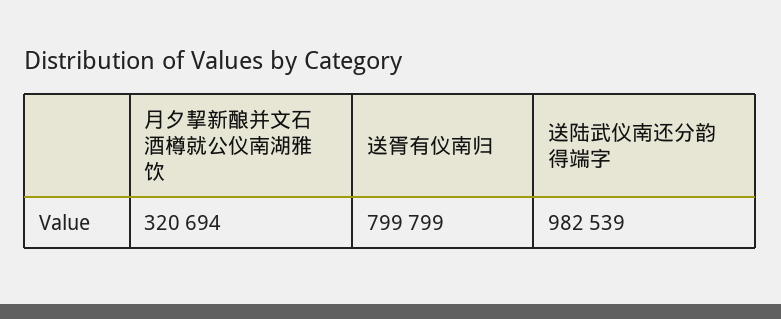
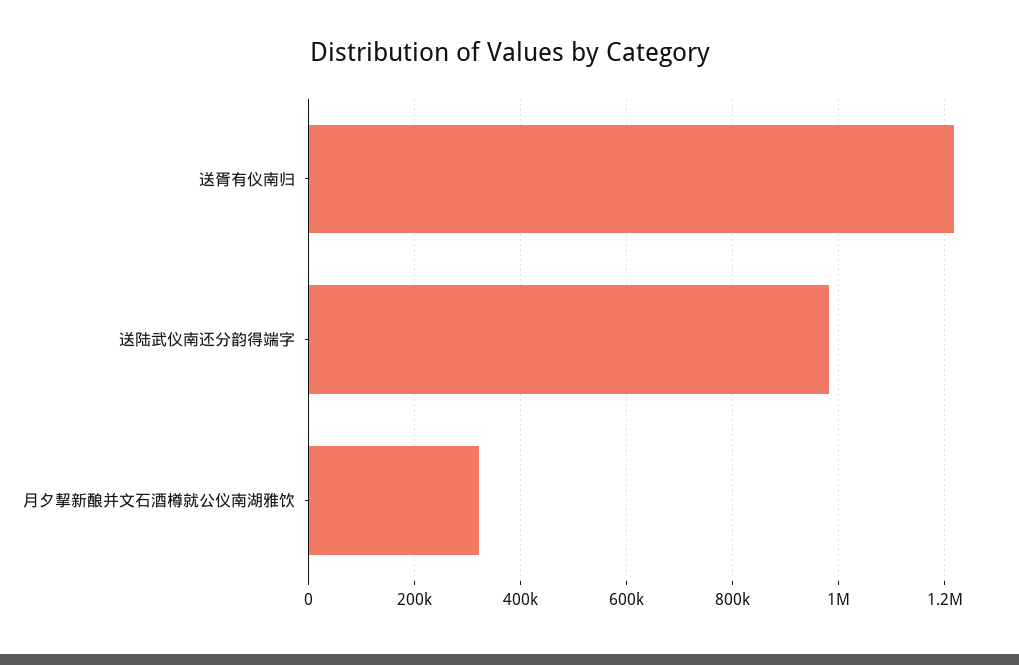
  {
    "月夕挈新酿并文石酒樽就公仪南湖雅饮": 320694,
-   "送胥有仪南归": 799799,
+   "送胥有仪南归": 1220000,
    "送陆武仪南还分韵得端字": 982539
  }

